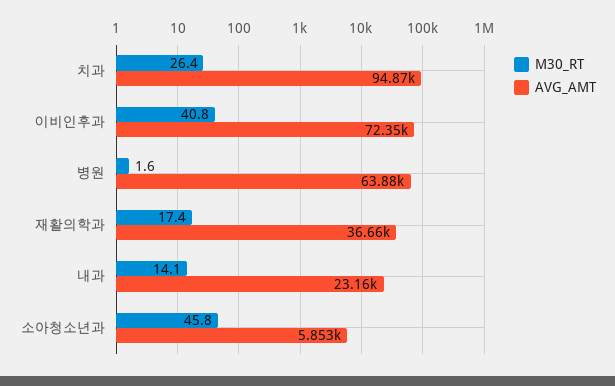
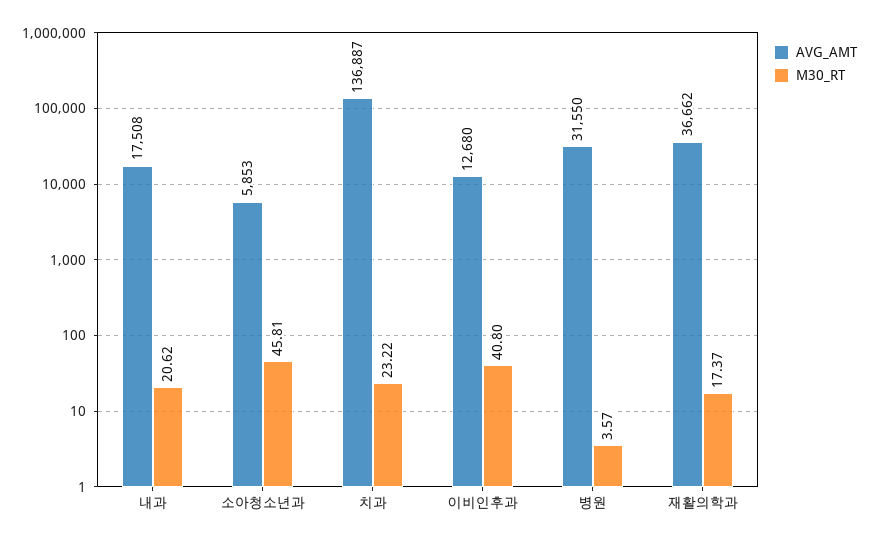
  {
    "M30_RT": {
-     "치과": 26.4,
+     "치과": 23.22,
      "이비인후과": 40.8,
-     "병원": 1.6,
+     "병원": 3.57,
      "재활의학과": 17.37,
-     "내과": 14.1,
+     "내과": 20.62,
      "소아청소년과": 45.81
    },
    "AVG_AMT": {
-     "치과": 94870,
+     "치과": 136887,
-     "이비인후과": 72350,
+     "이비인후과": 12680,
-     "병원": 63880,
+     "병원": 31550,
      "재활의학과": 36662,
-     "내과": 23160,
+     "내과": 17508,
      "소아청소년과": 5853
    }
  }

